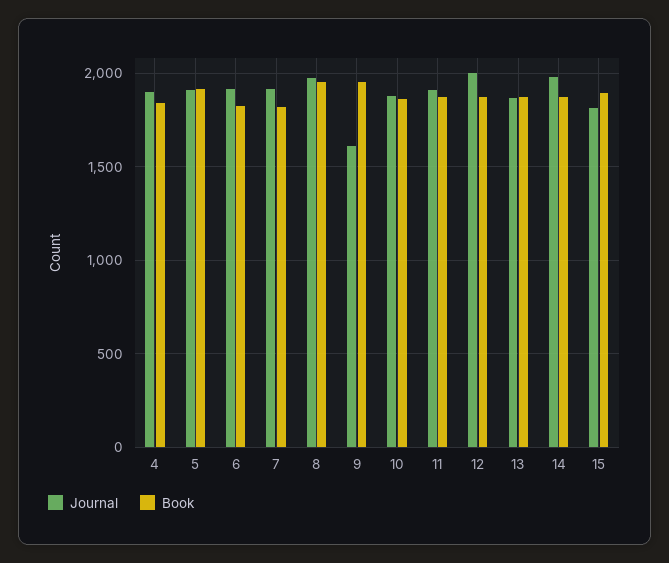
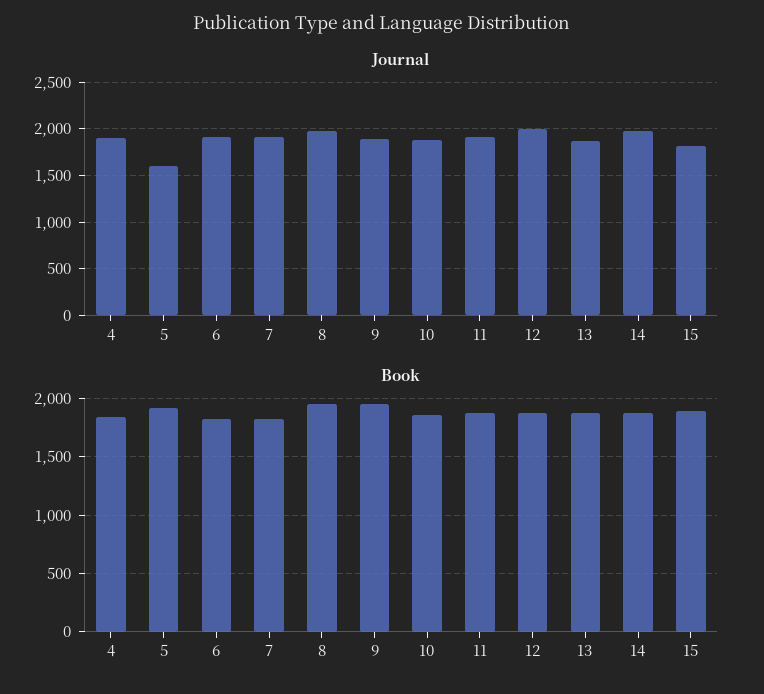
  {
    "Journal": {
      "4": 1900,
-     "5": 1900,
+     "5": 1600,
      "6": 1900,
      "7": 1900,
      "8": 1950,
-     "9": 1600,
+     "9": 1900,
      "10": 1900,
      "11": 1900,
      "12": 2000,
      "13": 1850,
      "14": 2000,
      "15": 1800
    },
    "Book": {
      "4": 1850,
      "5": 1900,
      "6": 1850,
      "7": 1800,
      "8": 1950,
      "9": 1950,
      "10": 1850,
      "11": 1900,
      "12": 1900,
      "13": 1900,
      "14": 1900,
      "15": 1900
    }
  }

